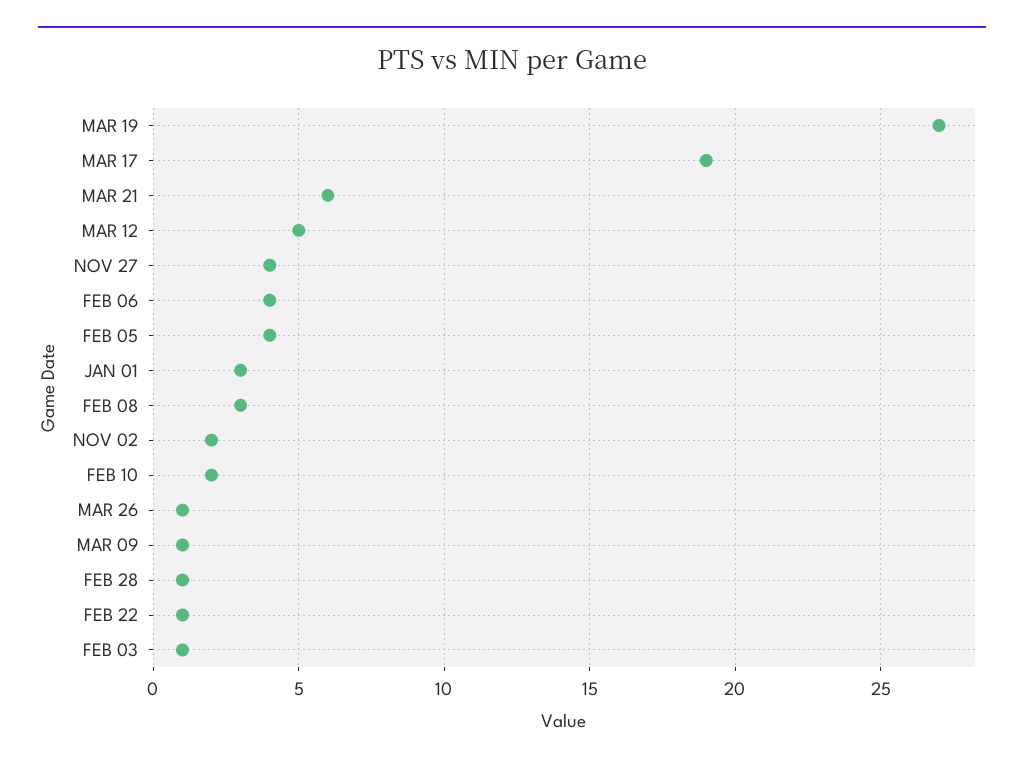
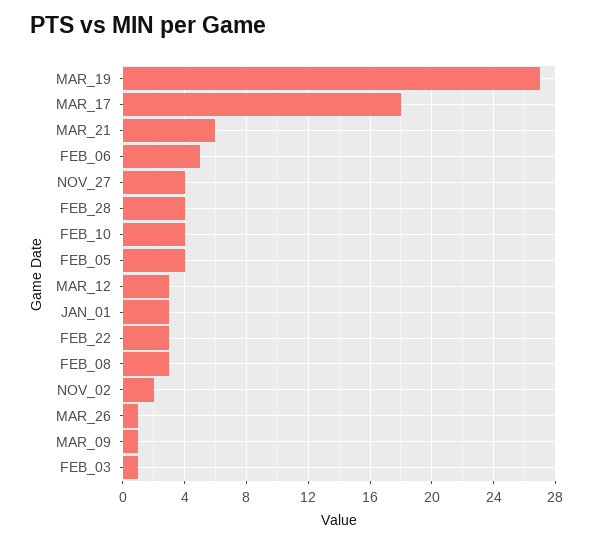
  {
    "MAR 19": 27,
-   "MAR 17": 19,
+   "MAR 17": 18,
    "MAR 21": 6,
-   "MAR 12": 5,
+   "MAR 12": 3,
    "NOV 27": 4,
-   "FEB 06": 4,
+   "FEB 06": 5,
    "FEB 05": 4,
    "JAN 01": 3,
    "FEB 08": 3,
    "NOV 02": 2,
-   "FEB 10": 2,
+   "FEB 10": 4,
    "MAR 26": 1,
    "MAR 09": 1,
-   "FEB 28": 1,
+   "FEB 28": 4,
-   "FEB 22": 1,
+   "FEB 22": 3,
    "FEB 03": 1
  }

